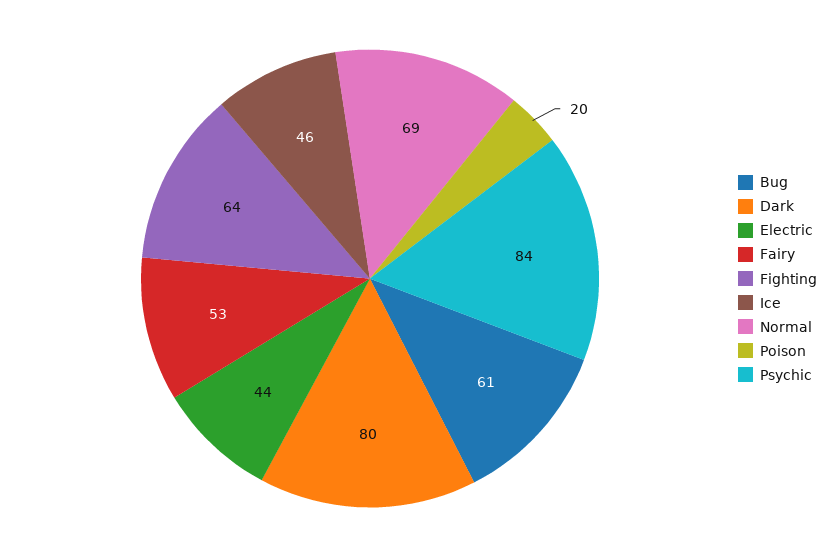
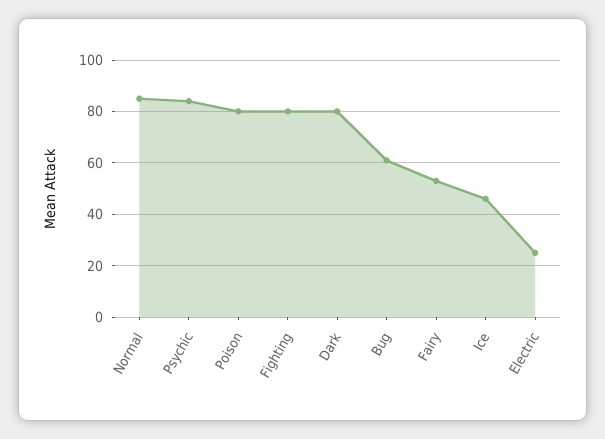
  {
    "Bug": 61,
    "Dark": 80,
-   "Electric": 44,
+   "Electric": 25,
    "Fairy": 53,
-   "Fighting": 64,
+   "Fighting": 80,
    "Ice": 46,
-   "Normal": 69,
+   "Normal": 85,
-   "Poison": 20,
+   "Poison": 80,
    "Psychic": 84
  }

